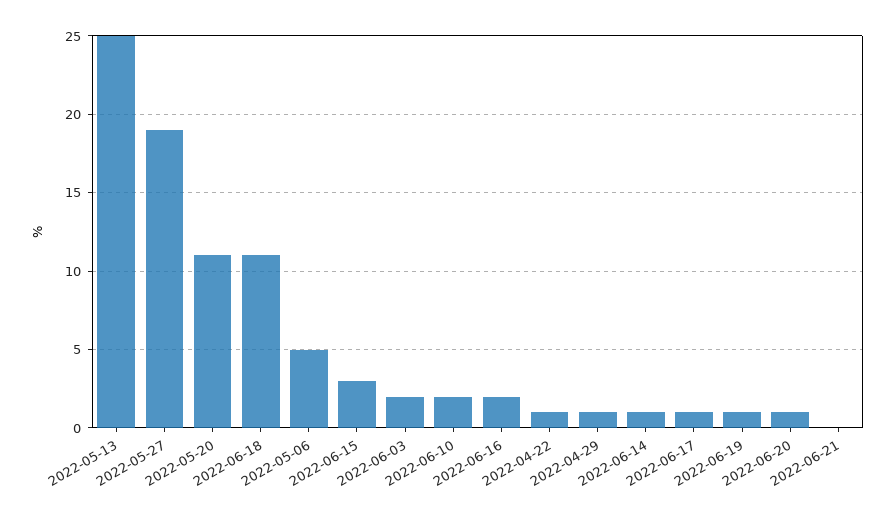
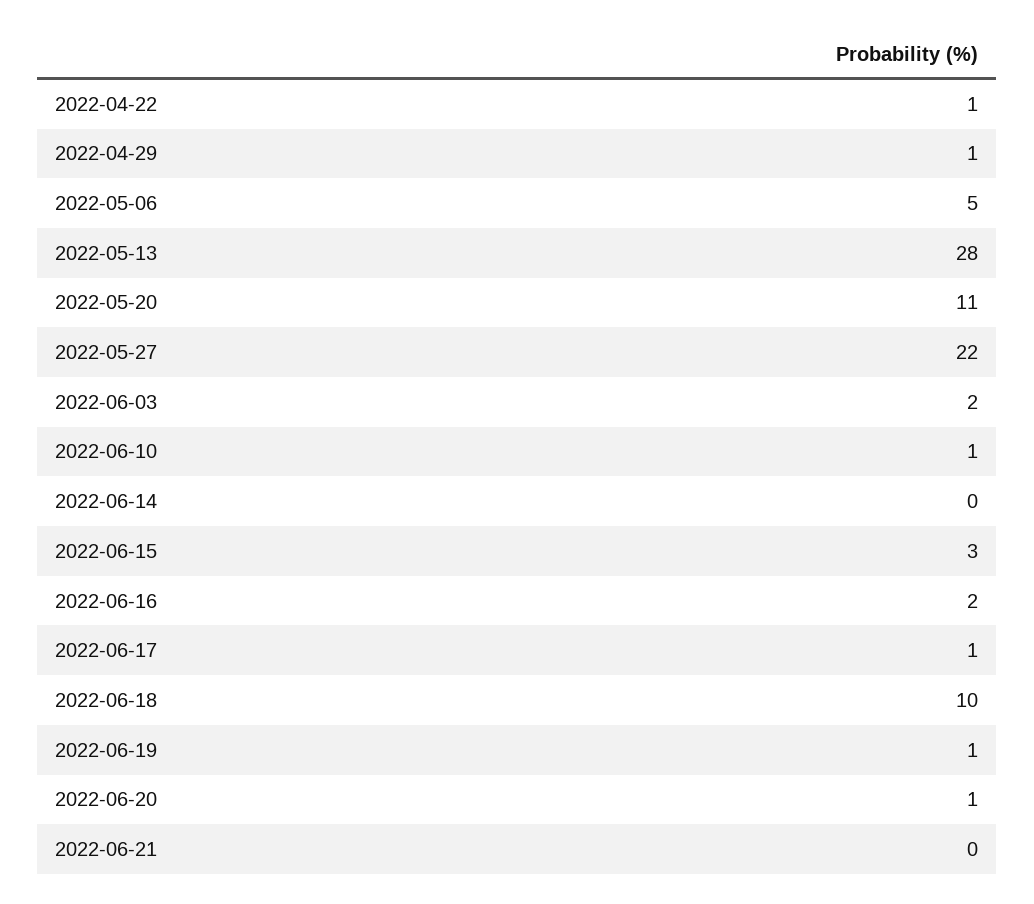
  {
-   "2022-05-13": 25,
+   "2022-05-13": 28,
-   "2022-05-27": 19,
+   "2022-05-27": 22,
    "2022-05-20": 11,
-   "2022-06-18": 11,
+   "2022-06-18": 10,
    "2022-05-06": 5,
    "2022-06-15": 3,
    "2022-06-03": 2,
-   "2022-06-10": 2,
+   "2022-06-10": 1,
    "2022-06-16": 2,
    "2022-04-22": 1,
    "2022-04-29": 1,
-   "2022-06-14": 1,
+   "2022-06-14": 0,
    "2022-06-17": 1,
    "2022-06-19": 1,
    "2022-06-20": 1,
    "2022-06-21": 0
  }

